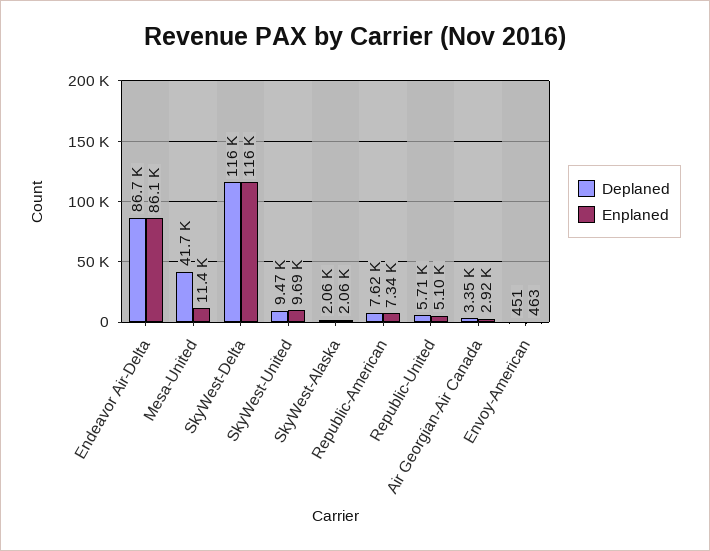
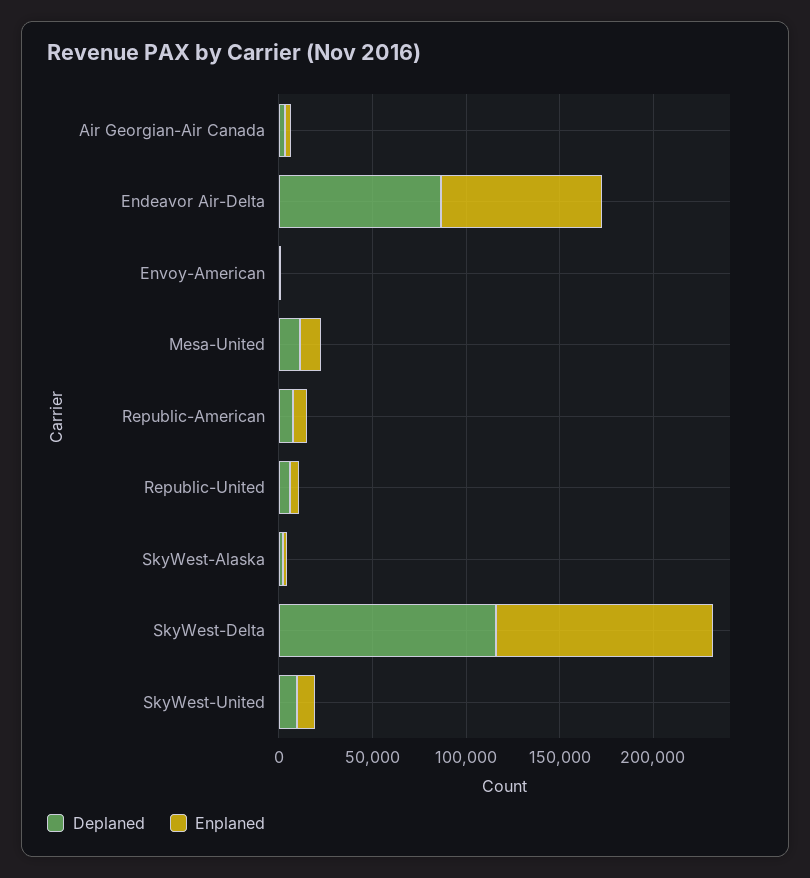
  {
    "Deplaned": {
      "Endeavor Air-Delta": 86700,
-     "Mesa-United": 41700,
+     "Mesa-United": 10000,
      "SkyWest-Delta": 116000,
      "SkyWest-United": 9470,
      "SkyWest-Alaska": 2060,
      "Republic-American": 7620,
      "Republic-United": 5710,
      "Air Georgian-Air Canada": 3350,
      "Envoy-American": 451
    },
    "Enplaned": {
      "Endeavor Air-Delta": 86100,
      "Mesa-United": 11400,
      "SkyWest-Delta": 116000,
      "SkyWest-United": 9690,
      "SkyWest-Alaska": 2060,
      "Republic-American": 7340,
      "Republic-United": 5100,
      "Air Georgian-Air Canada": 2920,
      "Envoy-American": 463
    }
  }

